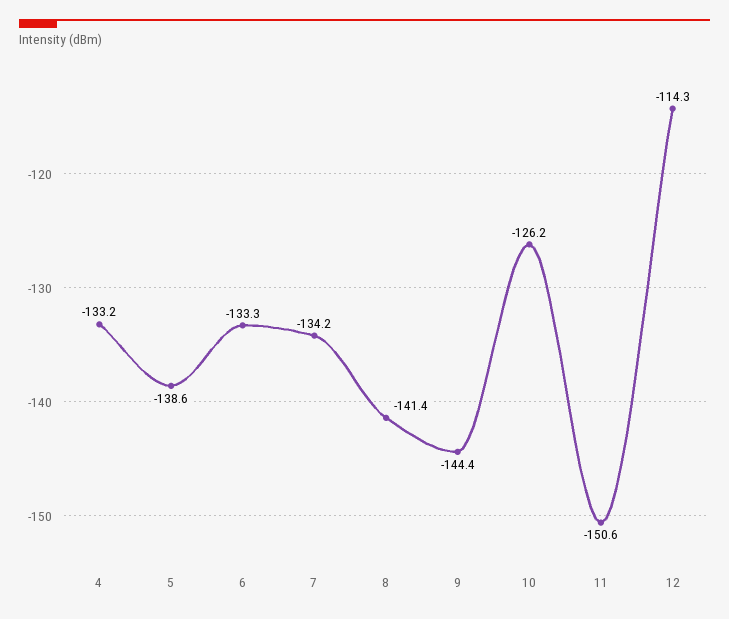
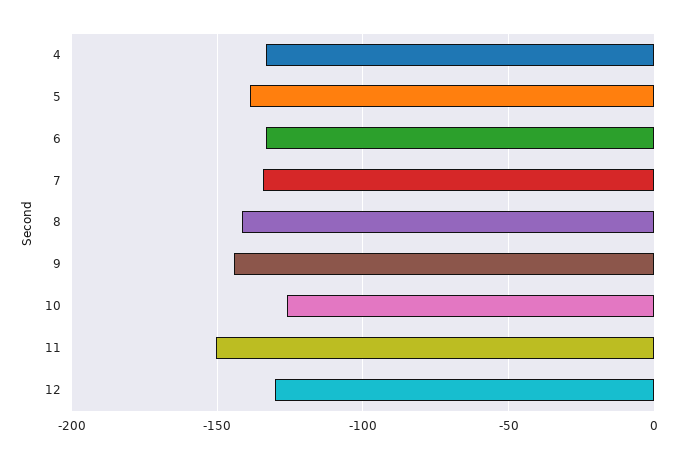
  {
    "4": -133.2,
    "5": -138.6,
    "6": -133.3,
    "7": -134.2,
    "8": -141.4,
    "9": -144.4,
    "10": -126.2,
    "11": -150.6,
-   "12": -114.3
+   "12": -130
  }

